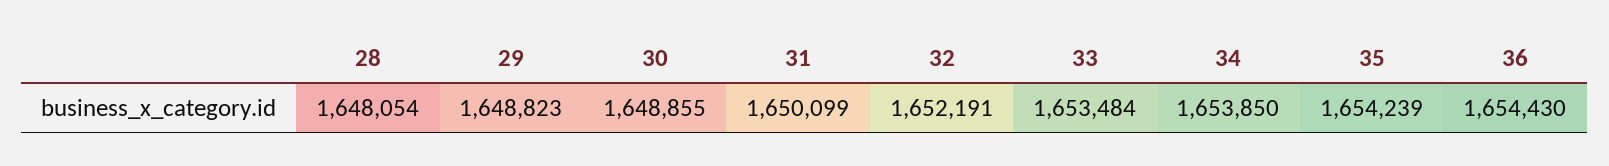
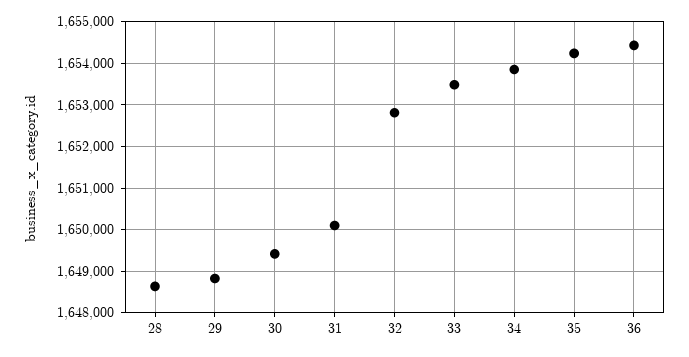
  {
-   "28": 1648054,
+   "28": 1648600,
    "29": 1648823,
-   "30": 1648855,
+   "30": 1649400,
    "31": 1650099,
-   "32": 1652191,
+   "32": 1652800,
    "33": 1653484,
    "34": 1653850,
    "35": 1654239,
    "36": 1654430
  }

